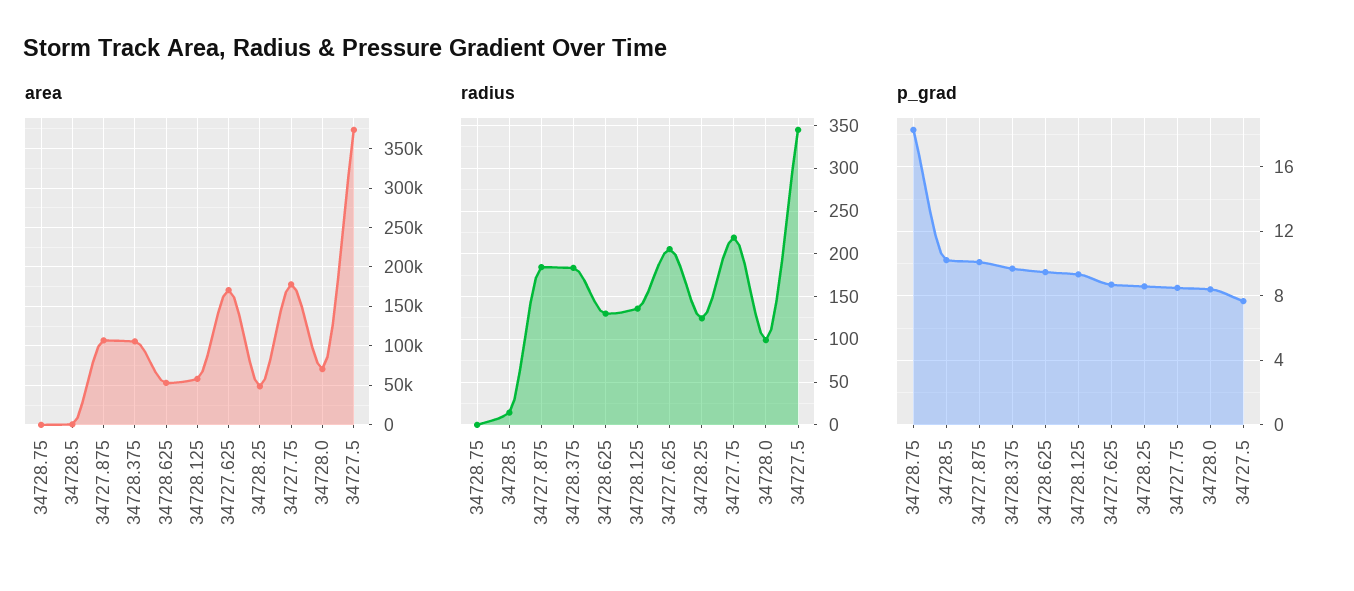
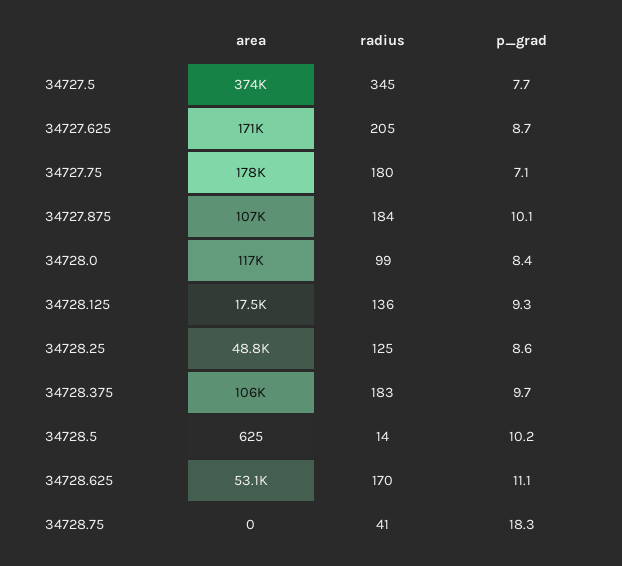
  {
    "area": {
      "34728.75": 0,
      "34728.5": 625,
      "34727.875": 107000,
      "34728.375": 106000,
      "34728.625": 53100,
-     "34728.125": 60000,
+     "34728.125": 17500,
      "34727.625": 171000,
      "34728.25": 48800,
      "34727.75": 178000,
-     "34728.0": 70000,
+     "34728.0": 117000,
      "34727.5": 374000
    },
    "radius": {
-     "34728.75": 0,
+     "34728.75": 41,
      "34728.5": 14,
      "34727.875": 184,
      "34728.375": 183,
-     "34728.625": 130,
+     "34728.625": 170,
      "34728.125": 136,
      "34727.625": 205,
      "34728.25": 125,
-     "34727.75": 220,
+     "34727.75": 180,
      "34728.0": 99,
      "34727.5": 345
    },
    "p_grad": {
      "34728.75": 18.3,
      "34728.5": 10.2,
      "34727.875": 10.1,
      "34728.375": 9.7,
-     "34728.625": 9.5,
+     "34728.625": 11.1,
      "34728.125": 9.3,
      "34727.625": 8.7,
      "34728.25": 8.6,
-     "34727.75": 8.5,
+     "34727.75": 7.1,
      "34728.0": 8.4,
      "34727.5": 7.7
    }
  }

